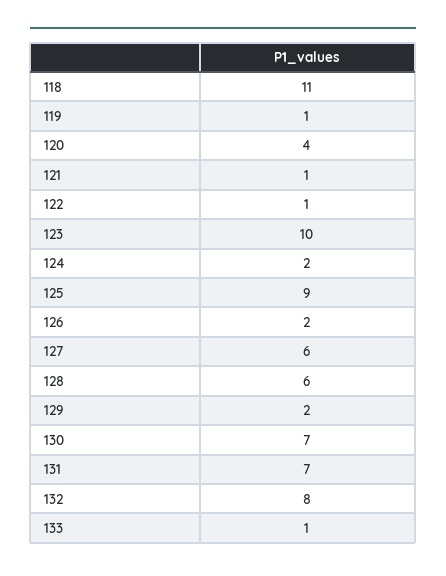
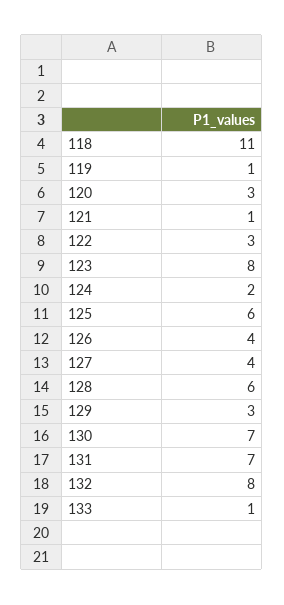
  {
    "118": 11,
    "119": 1,
-   "120": 4,
+   "120": 3,
    "121": 1,
-   "122": 1,
+   "122": 3,
-   "123": 10,
+   "123": 8,
    "124": 2,
-   "125": 9,
+   "125": 6,
-   "126": 2,
+   "126": 4,
-   "127": 6,
+   "127": 4,
    "128": 6,
-   "129": 2,
+   "129": 3,
    "130": 7,
    "131": 7,
    "132": 8,
    "133": 1
  }

